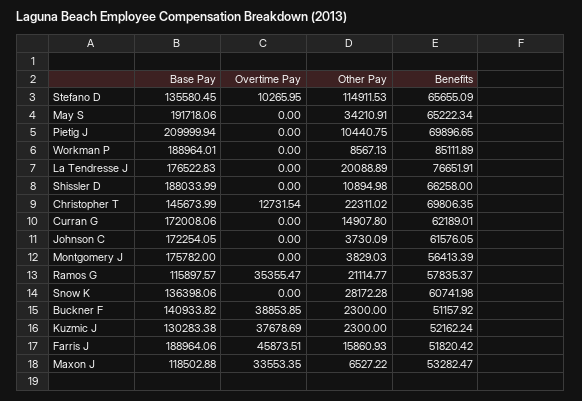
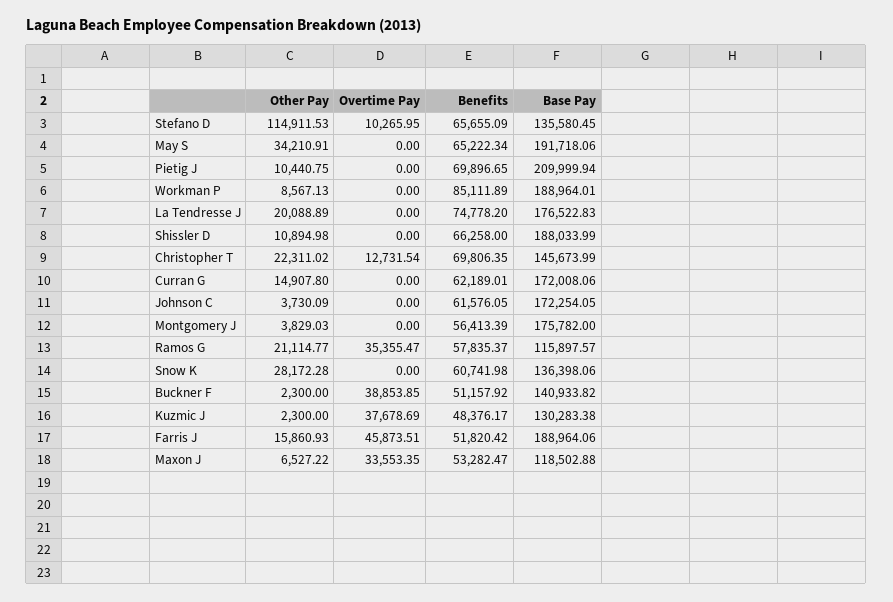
  {
    "Base Pay": {
      "Stefano D": 135580.45,
      "May S": 191718.06,
      "Pietig J": 209999.94,
      "Workman P": 188964.01,
      "La Tendresse J": 176522.83,
      "Shissler D": 188033.99,
      "Christopher T": 145673.99,
      "Curran G": 172008.06,
      "Johnson C": 172254.05,
      "Montgomery J": 175782,
      "Ramos G": 115897.57,
      "Snow K": 136398.06,
      "Buckner F": 140933.82,
      "Kuzmic J": 130283.38,
      "Farris J": 188964.06,
      "Maxon J": 118502.88
    },
    "Overtime Pay": {
      "Stefano D": 10265.95,
      "May S": 0,
      "Pietig J": 0,
      "Workman P": 0,
      "La Tendresse J": 0,
      "Shissler D": 0,
      "Christopher T": 12731.54,
      "Curran G": 0,
      "Johnson C": 0,
      "Montgomery J": 0,
      "Ramos G": 35355.47,
      "Snow K": 0,
      "Buckner F": 38853.85,
      "Kuzmic J": 37678.69,
      "Farris J": 45873.51,
      "Maxon J": 33553.35
    },
    "Other Pay": {
      "Stefano D": 114911.53,
      "May S": 34210.91,
      "Pietig J": 10440.75,
      "Workman P": 8567.13,
      "La Tendresse J": 20088.89,
      "Shissler D": 10894.98,
      "Christopher T": 22311.02,
      "Curran G": 14907.8,
      "Johnson C": 3730.09,
      "Montgomery J": 3829.03,
      "Ramos G": 21114.77,
      "Snow K": 28172.28,
      "Buckner F": 2300,
      "Kuzmic J": 2300,
      "Farris J": 15860.93,
      "Maxon J": 6527.22
    },
    "Benefits": {
      "Stefano D": 65655.09,
      "May S": 65222.34,
      "Pietig J": 69896.65,
      "Workman P": 85111.89,
-     "La Tendresse J": 76651.91,
+     "La Tendresse J": 74778.2,
      "Shissler D": 66258,
      "Christopher T": 69806.35,
      "Curran G": 62189.01,
      "Johnson C": 61576.05,
      "Montgomery J": 56413.39,
      "Ramos G": 57835.37,
      "Snow K": 60741.98,
      "Buckner F": 51157.92,
-     "Kuzmic J": 52162.24,
+     "Kuzmic J": 48376.17,
      "Farris J": 51820.42,
      "Maxon J": 53282.47
    }
  }

